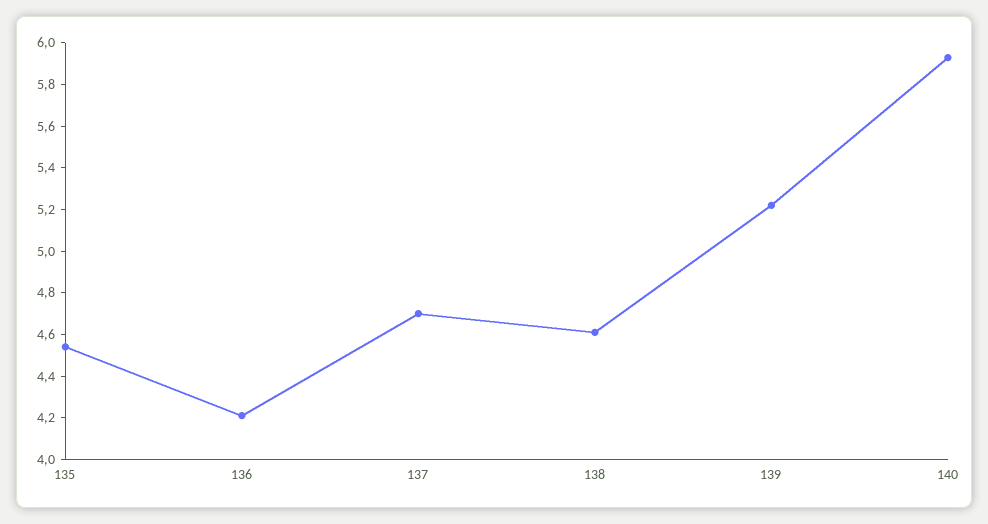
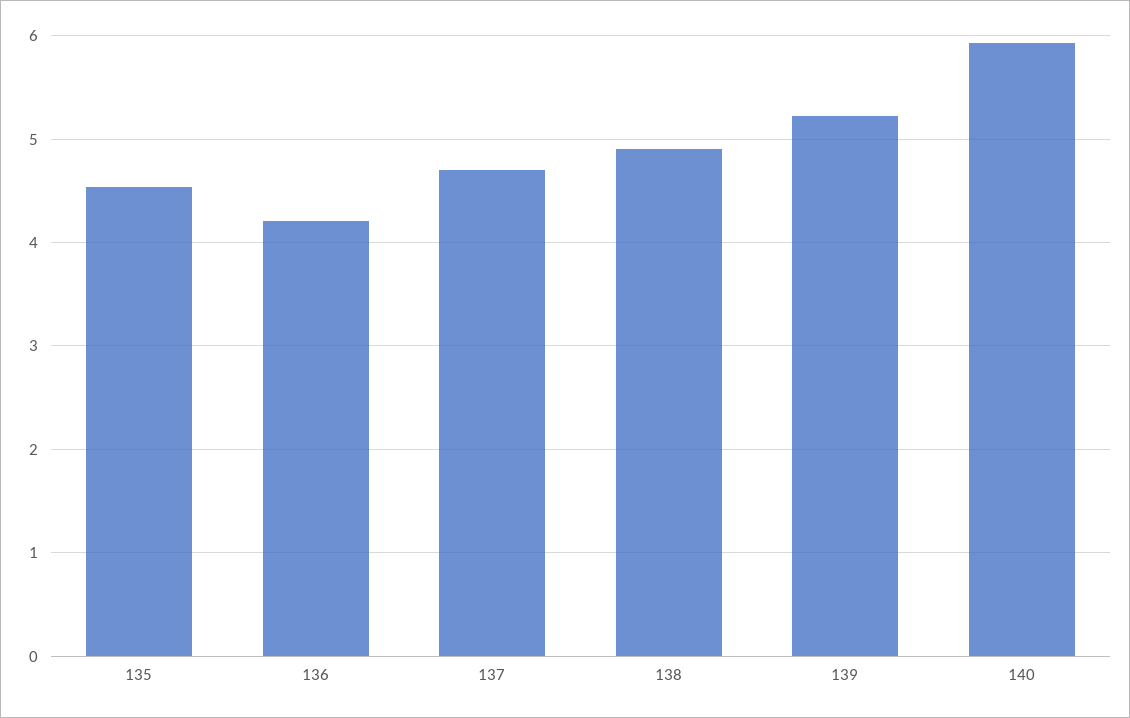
  {
    "135": 4.55,
    "136": 4.2,
    "137": 4.7,
-   "138": 4.6,
+   "138": 4.9,
    "139": 5.2,
    "140": 5.95
  }

